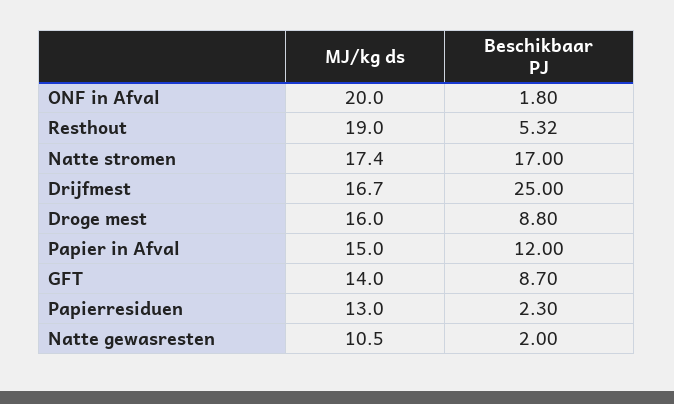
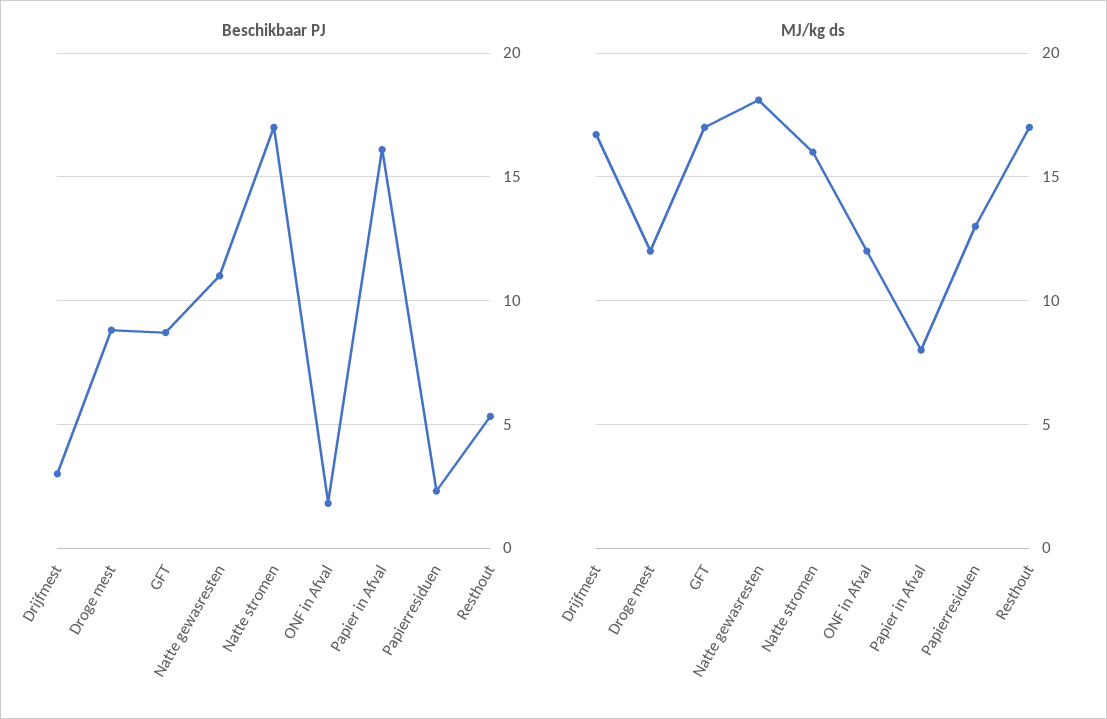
  {
    "MJ/kg ds": {
-     "ONF in Afval": 20,
+     "ONF in Afval": 12,
-     "Resthout": 19,
+     "Resthout": 17,
-     "Natte stromen": 17.4,
+     "Natte stromen": 16,
      "Drijfmest": 16.7,
-     "Droge mest": 16,
+     "Droge mest": 12,
-     "Papier in Afval": 15,
+     "Papier in Afval": 8,
-     "GFT": 14,
+     "GFT": 17,
      "Papierresiduen": 13,
-     "Natte gewasresten": 10.5
+     "Natte gewasresten": 18
    },
    "Beschikbaar PJ": {
      "ONF in Afval": 1.8,
      "Resthout": 5.32,
      "Natte stromen": 17,
-     "Drijfmest": 25,
+     "Drijfmest": 3,
      "Droge mest": 8.8,
-     "Papier in Afval": 12,
+     "Papier in Afval": 16,
      "GFT": 8.7,
      "Papierresiduen": 2.3,
-     "Natte gewasresten": 2
+     "Natte gewasresten": 11
    }
  }

